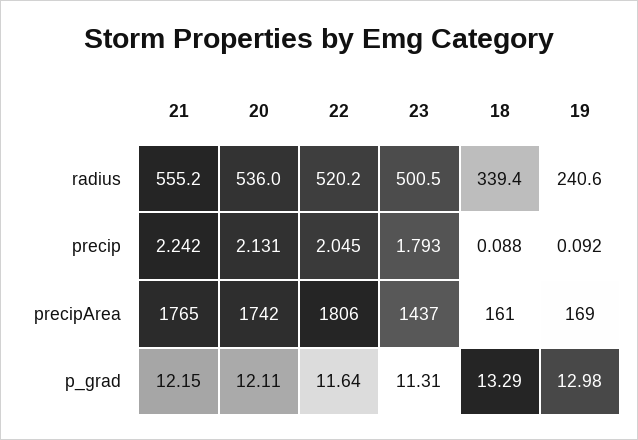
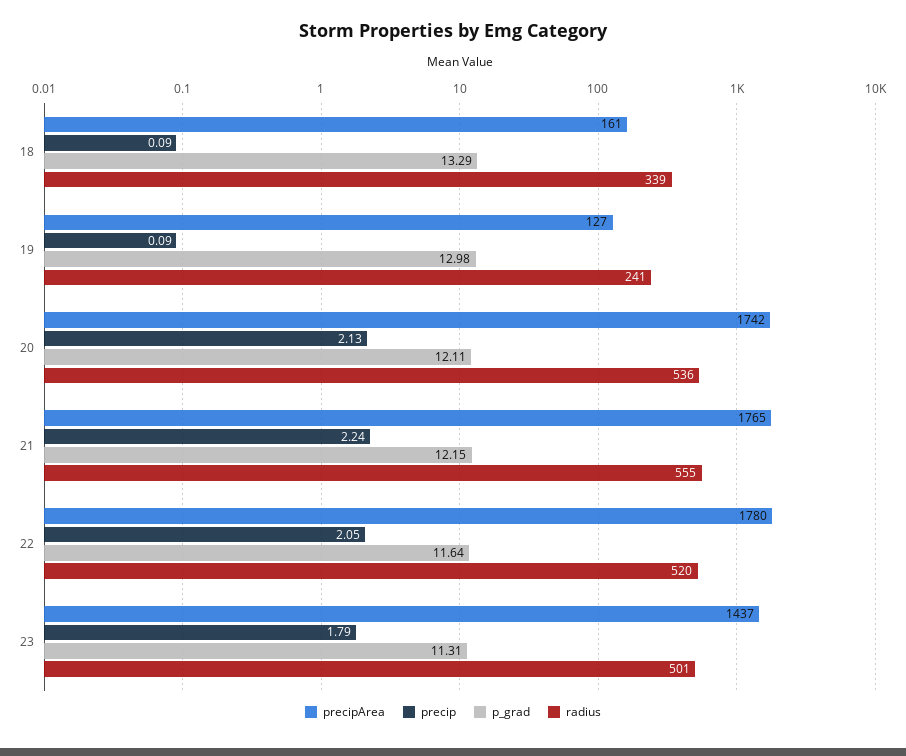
  {
    "radius": {
      "21": 555.2,
      "20": 536,
      "22": 520.2,
      "23": 500.5,
      "18": 339.4,
      "19": 240.6
    },
    "precip": {
      "21": 2.242,
      "20": 2.131,
      "22": 2.045,
      "23": 1.793,
      "18": 0.088,
      "19": 0.092
    },
    "precipArea": {
      "21": 1765,
      "20": 1742,
-     "22": 1806,
+     "22": 1780,
      "23": 1437,
      "18": 161,
-     "19": 169
+     "19": 127
    },
    "p_grad": {
      "21": 12.15,
      "20": 12.11,
      "22": 11.64,
      "23": 11.31,
      "18": 13.29,
      "19": 12.98
    }
  }

